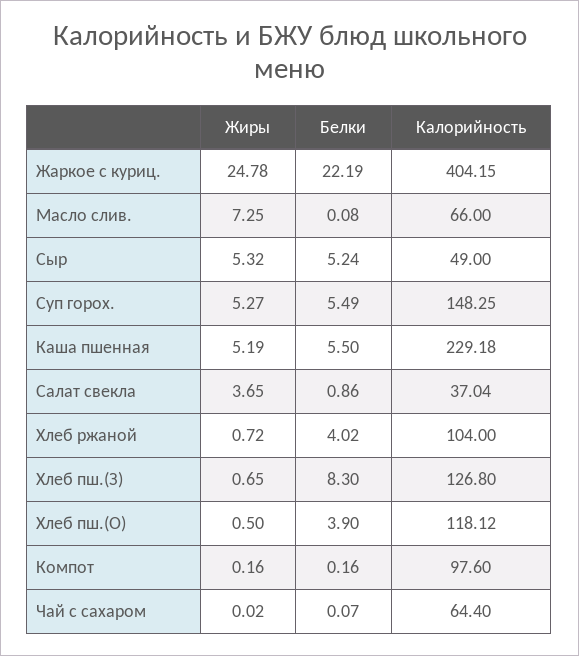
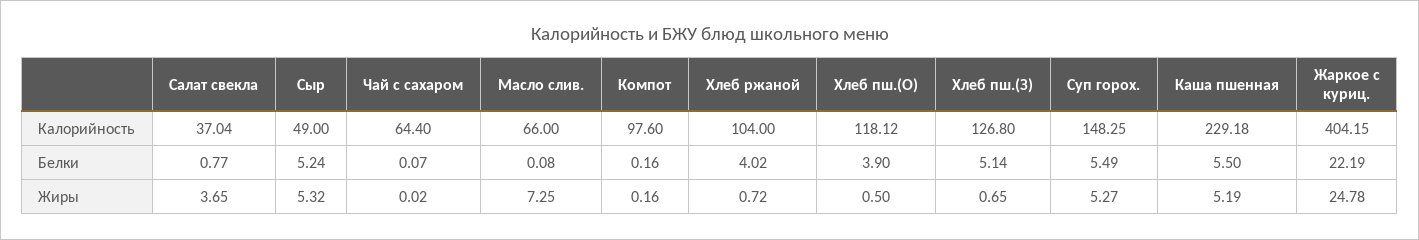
  {
    "Жиры": {
      "Жаркое с куриц.": 24.78,
      "Масло слив.": 7.25,
      "Сыр": 5.32,
      "Суп горох.": 5.27,
      "Каша пшенная": 5.19,
      "Салат свекла": 3.65,
      "Хлеб ржаной": 0.72,
      "Хлеб пш.(З)": 0.65,
      "Хлеб пш.(О)": 0.5,
      "Компот": 0.16,
      "Чай с сахаром": 0.02
    },
    "Белки": {
      "Жаркое с куриц.": 22.19,
      "Масло слив.": 0.08,
      "Сыр": 5.24,
      "Суп горох.": 5.49,
      "Каша пшенная": 5.5,
-     "Салат свекла": 0.86,
+     "Салат свекла": 0.77,
      "Хлеб ржаной": 4.02,
-     "Хлеб пш.(З)": 8.3,
+     "Хлеб пш.(З)": 5.14,
      "Хлеб пш.(О)": 3.9,
      "Компот": 0.16,
      "Чай с сахаром": 0.07
    },
    "Калорийность": {
      "Жаркое с куриц.": 404.15,
      "Масло слив.": 66,
      "Сыр": 49,
      "Суп горох.": 148.25,
      "Каша пшенная": 229.18,
      "Салат свекла": 37.04,
      "Хлеб ржаной": 104,
      "Хлеб пш.(З)": 126.8,
      "Хлеб пш.(О)": 118.12,
      "Компот": 97.6,
      "Чай с сахаром": 64.4
    }
  }

